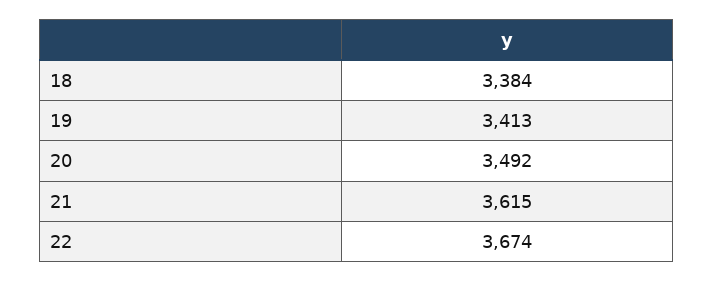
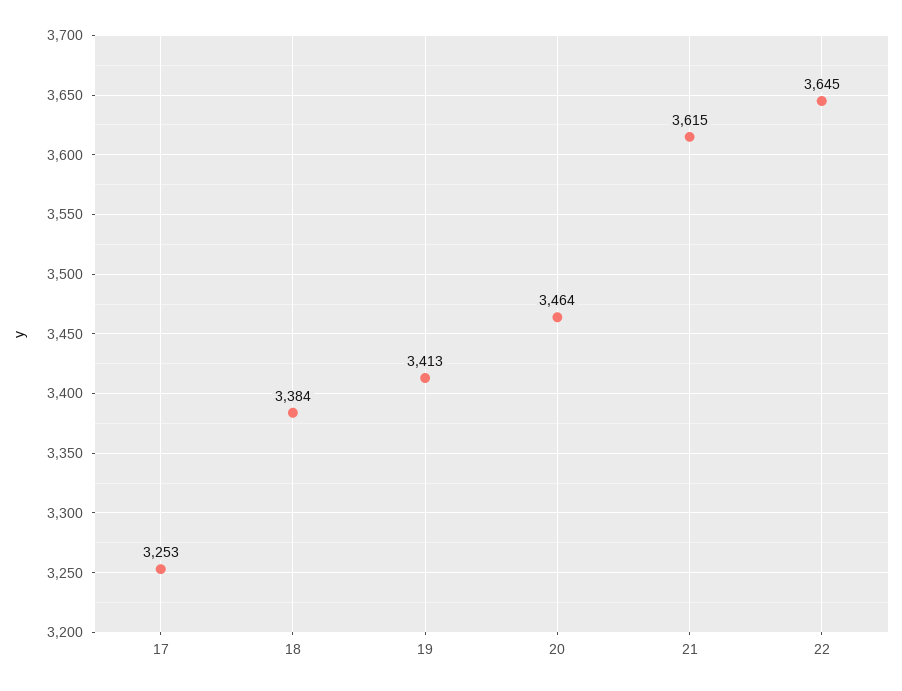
  {
    "18": 3384,
    "19": 3413,
-   "20": 3492,
+   "20": 3464,
    "21": 3615,
-   "22": 3674
+   "22": 3645,
+   "17": 3253
  }

